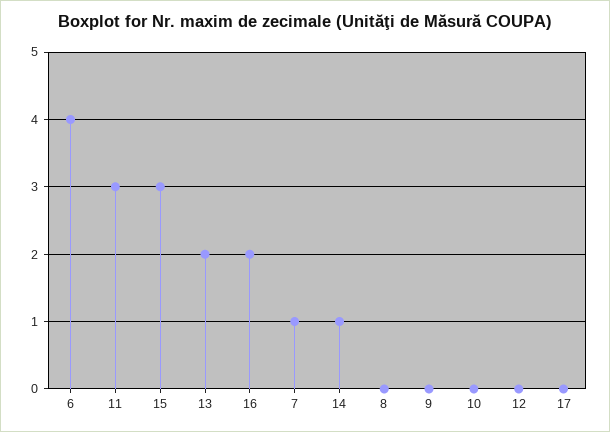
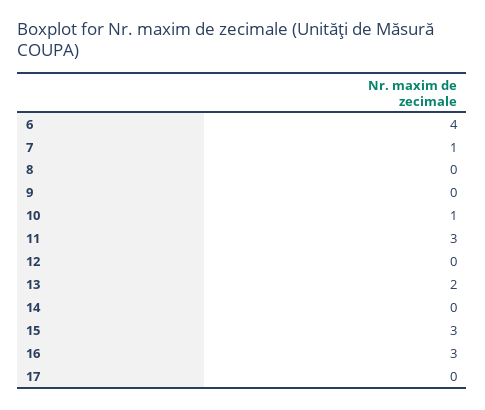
  {
    "6": 4,
    "11": 3,
    "15": 3,
    "13": 2,
-   "16": 2,
+   "16": 3,
    "7": 1,
-   "14": 1,
+   "14": 0,
    "8": 0,
    "9": 0,
-   "10": 0,
+   "10": 1,
    "12": 0,
    "17": 0
  }

